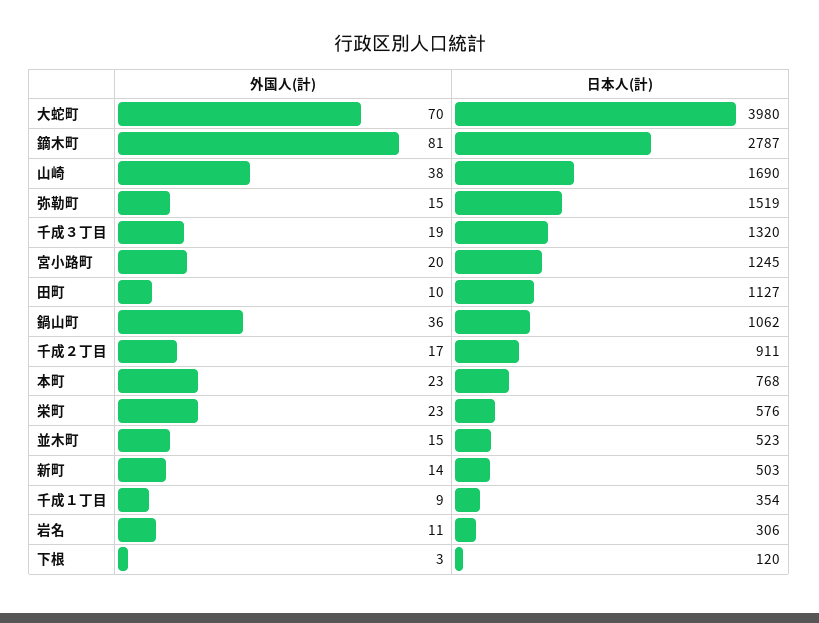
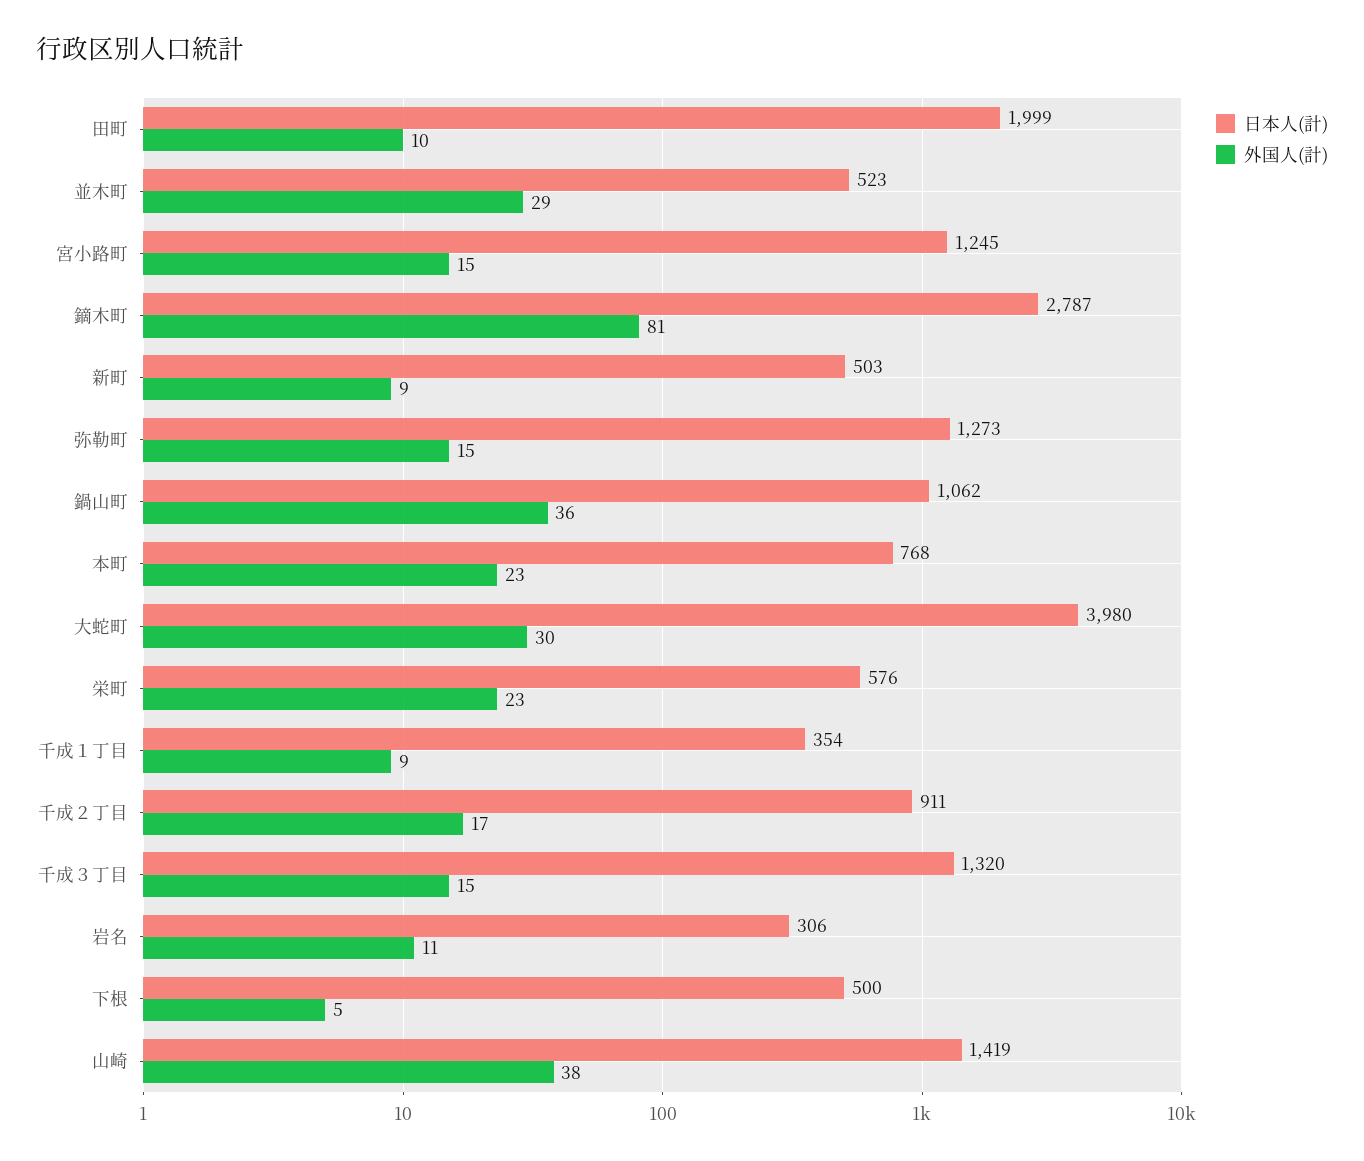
  {
    "外国人(計)": {
-     "大蛇町": 70,
+     "大蛇町": 30,
      "鏑木町": 81,
      "山崎": 38,
      "弥勒町": 15,
-     "千成３丁目": 19,
+     "千成３丁目": 15,
-     "宮小路町": 20,
+     "宮小路町": 15,
      "田町": 10,
      "鍋山町": 36,
      "千成２丁目": 17,
      "本町": 23,
      "栄町": 23,
-     "並木町": 15,
+     "並木町": 29,
-     "新町": 14,
+     "新町": 9,
      "千成１丁目": 9,
      "岩名": 11,
-     "下根": 3
+     "下根": 5
    },
    "日本人(計)": {
      "大蛇町": 3980,
      "鏑木町": 2787,
-     "山崎": 1690,
+     "山崎": 1419,
-     "弥勒町": 1519,
+     "弥勒町": 1273,
      "千成３丁目": 1320,
      "宮小路町": 1245,
-     "田町": 1127,
+     "田町": 1999,
      "鍋山町": 1062,
      "千成２丁目": 911,
      "本町": 768,
      "栄町": 576,
      "並木町": 523,
      "新町": 503,
      "千成１丁目": 354,
      "岩名": 306,
-     "下根": 120
+     "下根": 500
    }
  }

